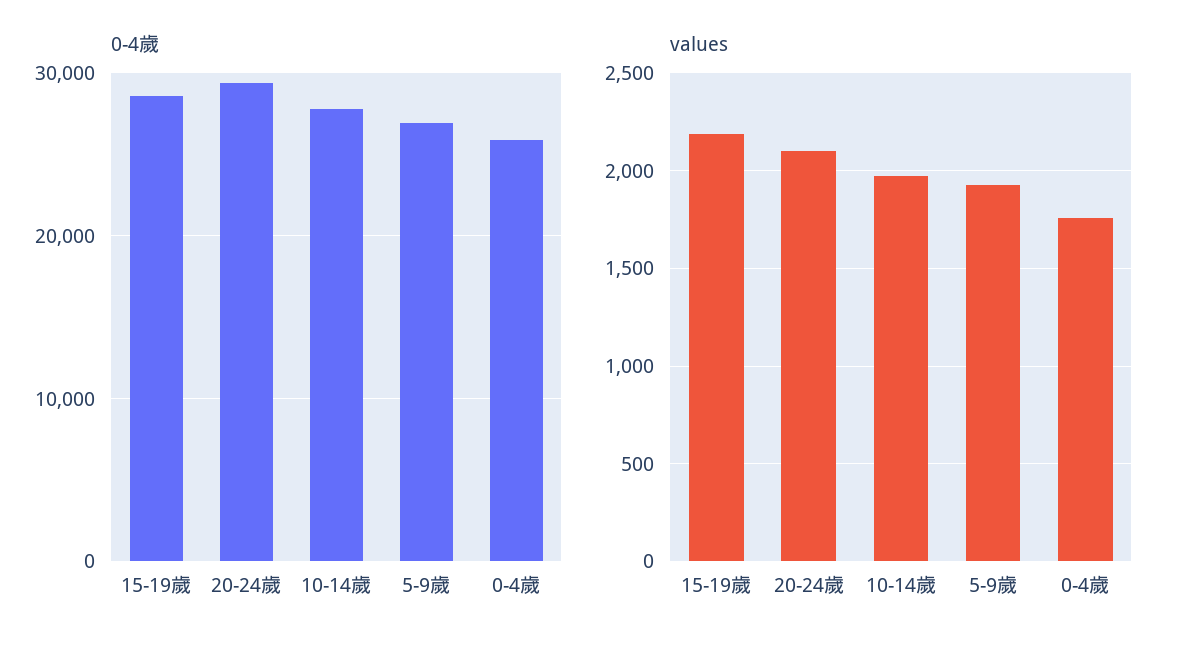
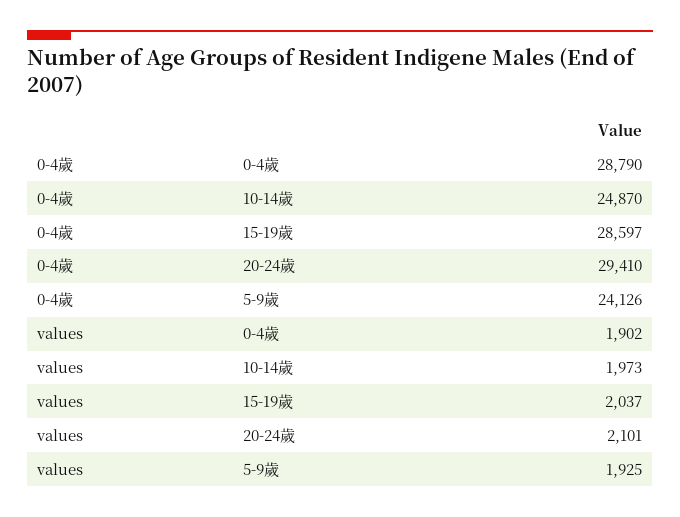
  {
    "0-4歲": {
      "15-19歲": 28597,
      "20-24歲": 29410,
-     "10-14歲": 28000,
+     "10-14歲": 24870,
-     "5-9歲": 27000,
+     "5-9歲": 24126,
-     "0-4歲": 26000
+     "0-4歲": 28790
    },
    "values": {
-     "15-19歲": 2200,
+     "15-19歲": 2037,
      "20-24歲": 2101,
      "10-14歲": 1973,
      "5-9歲": 1925,
-     "0-4歲": 1750
+     "0-4歲": 1902
    }
  }

